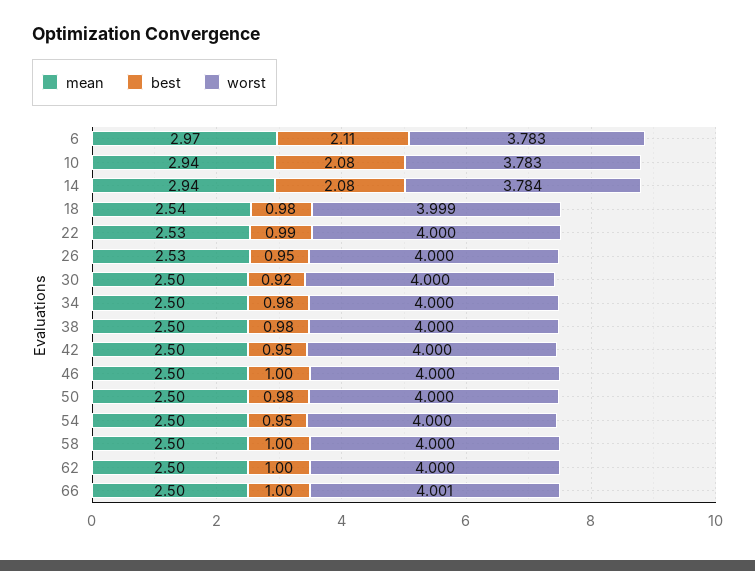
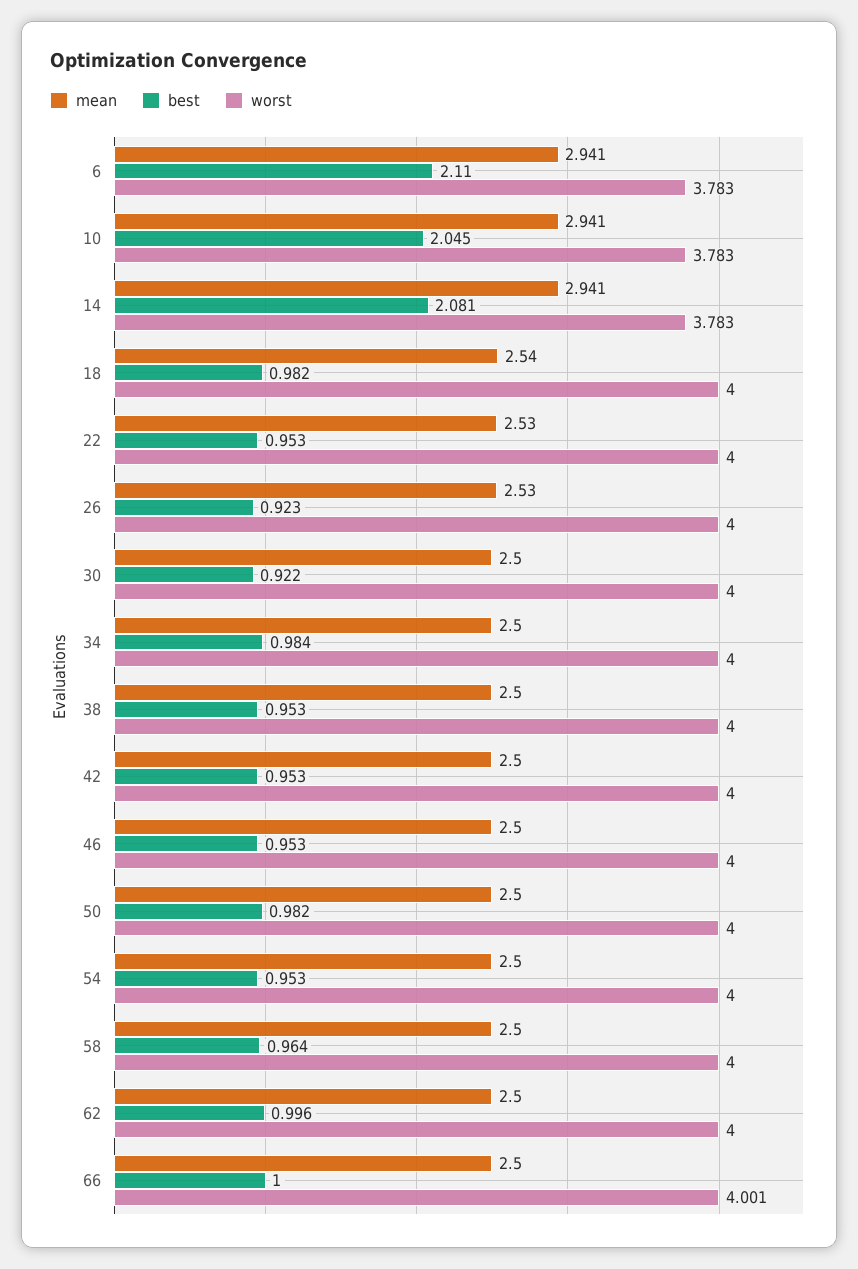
  {
    "mean": {
-     "6": 2.97,
+     "6": 2.941,
      "10": 2.941,
      "14": 2.941,
      "18": 2.54,
      "22": 2.53,
      "26": 2.53,
      "30": 2.5,
      "34": 2.5,
      "38": 2.5,
      "42": 2.5,
      "46": 2.5,
      "50": 2.5,
      "54": 2.5,
      "58": 2.5,
      "62": 2.5,
      "66": 2.5
    },
    "best": {
      "6": 2.11,
-     "10": 2.08,
+     "10": 2.045,
      "14": 2.081,
      "18": 0.982,
-     "22": 0.99,
+     "22": 0.953,
-     "26": 0.95,
+     "26": 0.923,
      "30": 0.922,
      "34": 0.984,
-     "38": 0.98,
+     "38": 0.953,
      "42": 0.953,
-     "46": 1,
+     "46": 0.953,
      "50": 0.982,
      "54": 0.953,
-     "58": 1,
+     "58": 0.964,
      "62": 0.996,
      "66": 1
    },
    "worst": {
      "6": 3.783,
      "10": 3.783,
-     "14": 3.784,
+     "14": 3.783,
-     "18": 3.999,
+     "18": 4,
      "22": 4,
      "26": 4,
      "30": 4,
      "34": 4,
      "38": 4,
      "42": 4,
      "46": 4,
      "50": 4,
      "54": 4,
      "58": 4,
      "62": 4,
      "66": 4.001
    }
  }

